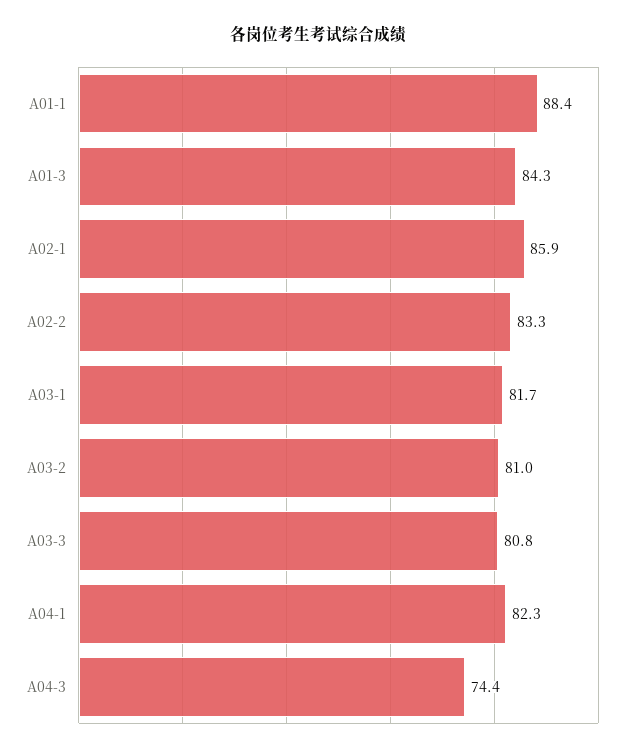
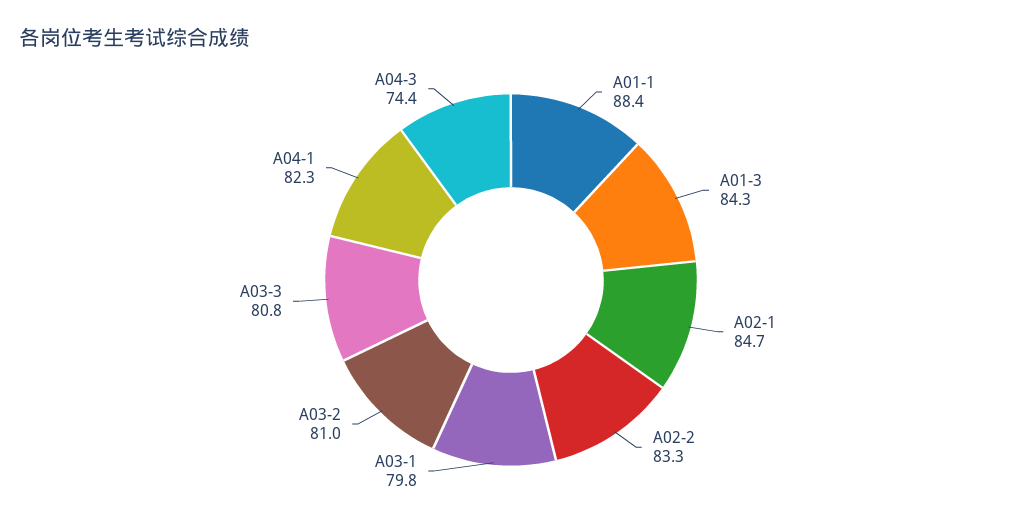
  {
    "A01-1": 88.4,
    "A01-3": 84.3,
-   "A02-1": 85.9,
+   "A02-1": 84.7,
    "A02-2": 83.3,
-   "A03-1": 81.7,
+   "A03-1": 79.8,
    "A03-2": 81,
    "A03-3": 80.8,
    "A04-1": 82.3,
    "A04-3": 74.4
  }

